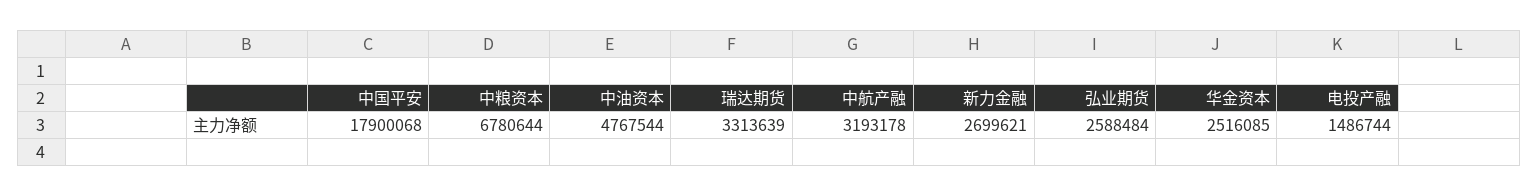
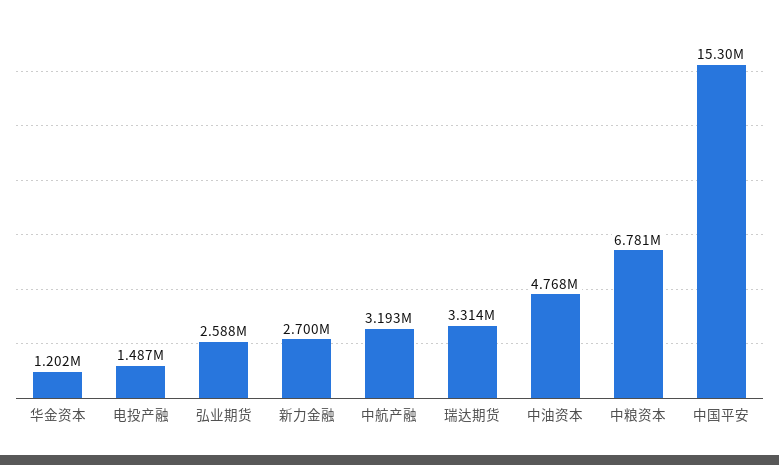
  {
-   "中国平安": 17900068,
+   "中国平安": 15300000,
    "中粮资本": 6780644,
    "中油资本": 4767544,
    "瑞达期货": 3313639,
    "中航产融": 3193178,
    "新力金融": 2699621,
    "弘业期货": 2588484,
-   "华金资本": 2516085,
+   "华金资本": 1202000,
    "电投产融": 1486744
  }

